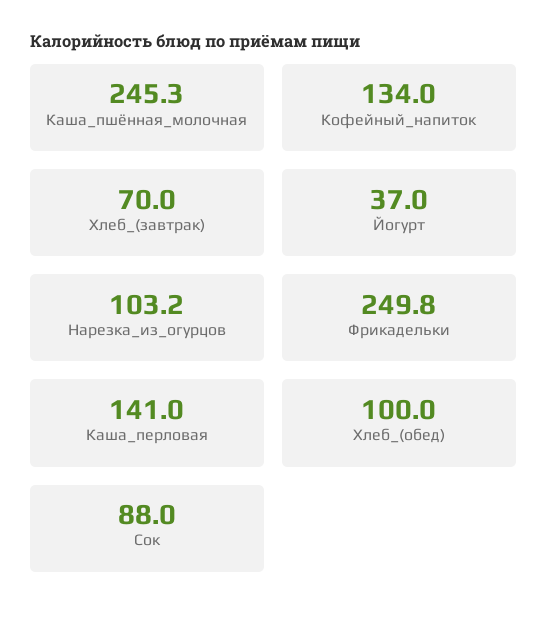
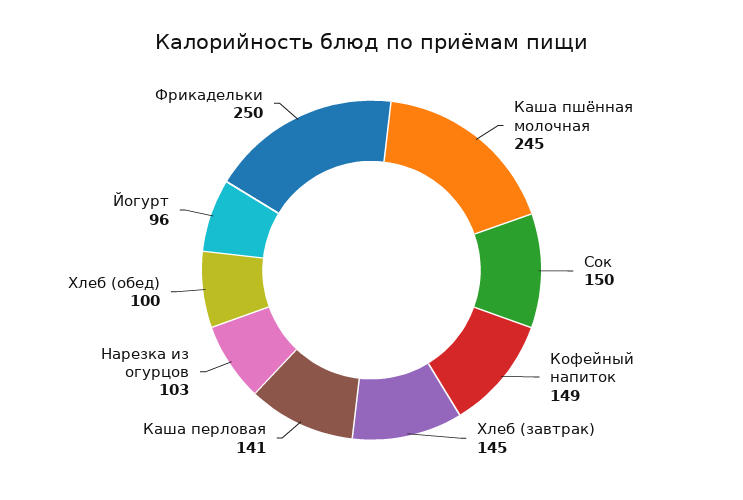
  {
    "Каша_пшённая_молочная": 245.3,
-   "Кофейный_напиток": 134,
+   "Кофейный_напиток": 149,
-   "Хлеб_(завтрак)": 70,
+   "Хлеб_(завтрак)": 145,
-   "Йогурт": 37,
+   "Йогурт": 96,
    "Нарезка_из_огурцов": 103.2,
    "Фрикадельки": 249.8,
    "Каша_перловая": 141,
    "Хлеб_(обед)": 100,
-   "Сок": 88
+   "Сок": 150
  }

